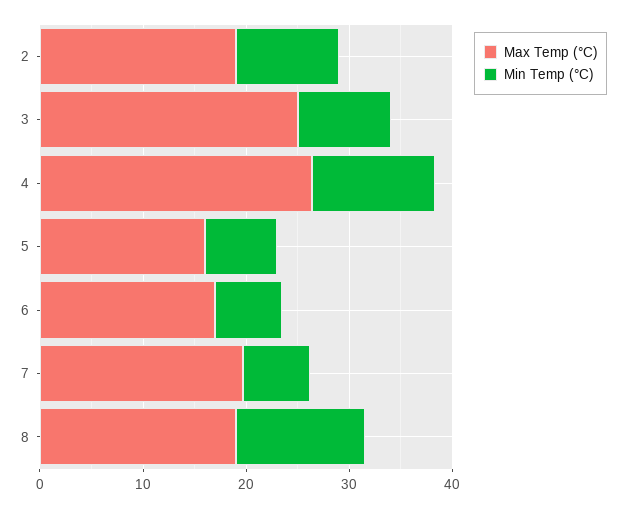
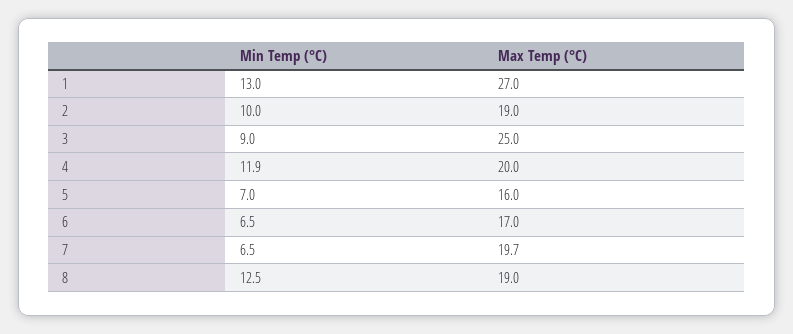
  {
    "Max Temp (°C)": {
      "2": 19,
      "3": 25,
-     "4": 26,
+     "4": 20,
      "5": 16,
      "6": 17,
      "7": 19.7,
-     "8": 19
+     "8": 19,
+     "1": 27
    },
    "Min Temp (°C)": {
      "2": 10,
      "3": 9,
      "4": 11.9,
      "5": 7,
      "6": 6.5,
      "7": 6.5,
-     "8": 12.5
+     "8": 12.5,
+     "1": 13
    }
  }

